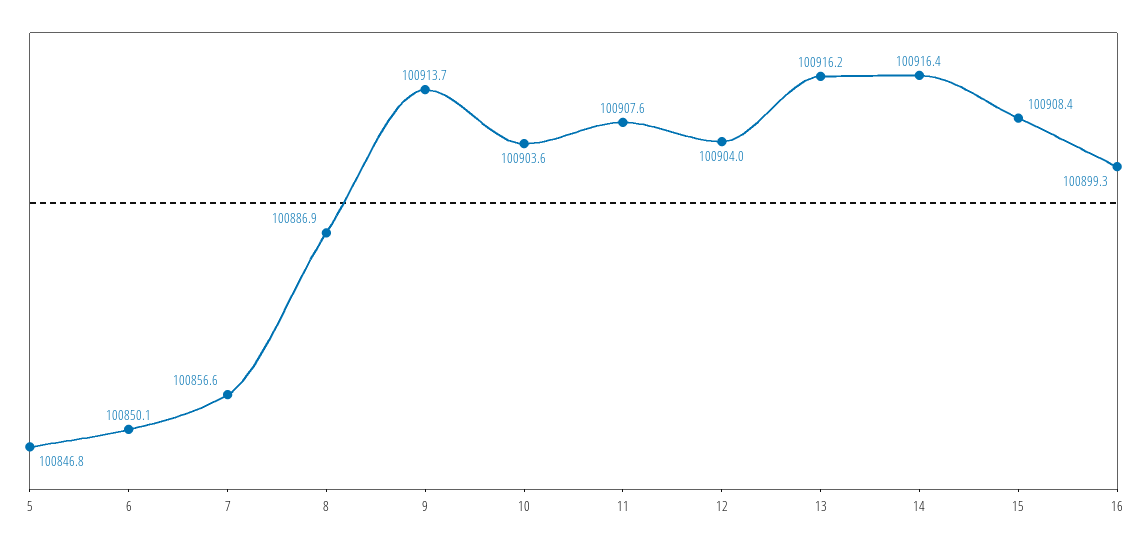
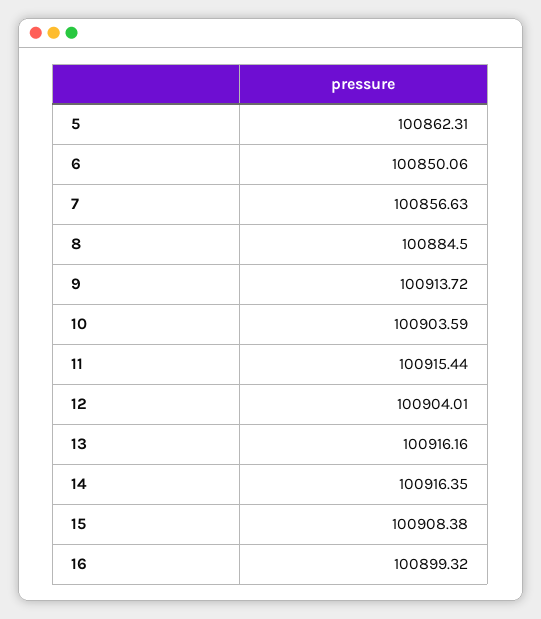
  {
-   "5": 100846.8,
+   "5": 100862.31,
    "6": 100850.06,
    "7": 100856.63,
-   "8": 100886.9,
+   "8": 100884.5,
    "9": 100913.72,
    "10": 100903.59,
-   "11": 100907.6,
+   "11": 100915.44,
    "12": 100904.01,
    "13": 100916.16,
    "14": 100916.35,
    "15": 100908.38,
    "16": 100899.32
  }

